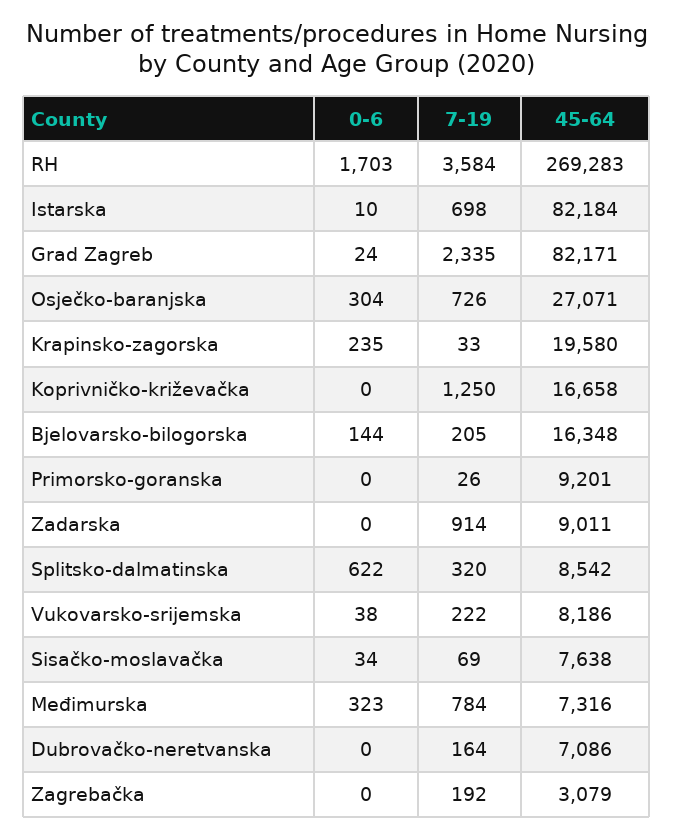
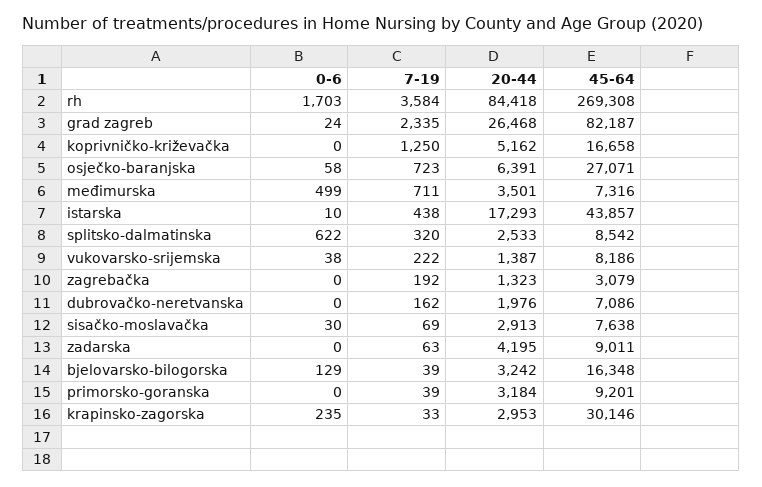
  {
    "0-6": {
      "RH": 1703,
      "Istarska": 10,
      "Grad Zagreb": 24,
-     "Osječko-baranjska": 304,
+     "Osječko-baranjska": 58,
      "Krapinsko-zagorska": 235,
      "Koprivničko-križevačka": 0,
-     "Bjelovarsko-bilogorska": 144,
+     "Bjelovarsko-bilogorska": 129,
      "Primorsko-goranska": 0,
      "Zadarska": 0,
      "Splitsko-dalmatinska": 622,
      "Vukovarsko-srijemska": 38,
-     "Sisačko-moslavačka": 34,
+     "Sisačko-moslavačka": 30,
-     "Međimurska": 323,
+     "Međimurska": 499,
      "Dubrovačko-neretvanska": 0,
      "Zagrebačka": 0
    },
    "7-19": {
      "RH": 3584,
-     "Istarska": 698,
+     "Istarska": 438,
      "Grad Zagreb": 2335,
-     "Osječko-baranjska": 726,
+     "Osječko-baranjska": 723,
      "Krapinsko-zagorska": 33,
      "Koprivničko-križevačka": 1250,
-     "Bjelovarsko-bilogorska": 205,
+     "Bjelovarsko-bilogorska": 39,
-     "Primorsko-goranska": 26,
+     "Primorsko-goranska": 39,
-     "Zadarska": 914,
+     "Zadarska": 63,
      "Splitsko-dalmatinska": 320,
      "Vukovarsko-srijemska": 222,
      "Sisačko-moslavačka": 69,
-     "Međimurska": 784,
+     "Međimurska": 711,
-     "Dubrovačko-neretvanska": 164,
+     "Dubrovačko-neretvanska": 162,
      "Zagrebačka": 192
    },
    "45-64": {
-     "RH": 269283,
+     "RH": 269308,
-     "Istarska": 82184,
+     "Istarska": 43857,
-     "Grad Zagreb": 82171,
+     "Grad Zagreb": 82187,
      "Osječko-baranjska": 27071,
-     "Krapinsko-zagorska": 19580,
+     "Krapinsko-zagorska": 30146,
      "Koprivničko-križevačka": 16658,
      "Bjelovarsko-bilogorska": 16348,
      "Primorsko-goranska": 9201,
      "Zadarska": 9011,
      "Splitsko-dalmatinska": 8542,
      "Vukovarsko-srijemska": 8186,
      "Sisačko-moslavačka": 7638,
      "Međimurska": 7316,
      "Dubrovačko-neretvanska": 7086,
      "Zagrebačka": 3079
-   }
+   },
+   "20-44": {
+     "RH": 84418,
+     "Grad Zagreb": 26468,
+     "Koprivničko-križevačka": 5162,
+     "Osječko-baranjska": 6391,
+     "Međimurska": 3501,
+     "Istarska": 17293,
+     "Splitsko-dalmatinska": 2533,
+     "Vukovarsko-srijemska": 1387,
+     "Zagrebačka": 1323,
+     "Dubrovačko-neretvanska": 1976,
+     "Sisačko-moslavačka": 2913,
+     "Zadarska": 4195,
+     "Bjelovarsko-bilogorska": 3242,
+     "Primorsko-goranska": 3184,
+     "Krapinsko-zagorska": 2953
+   }
  }

